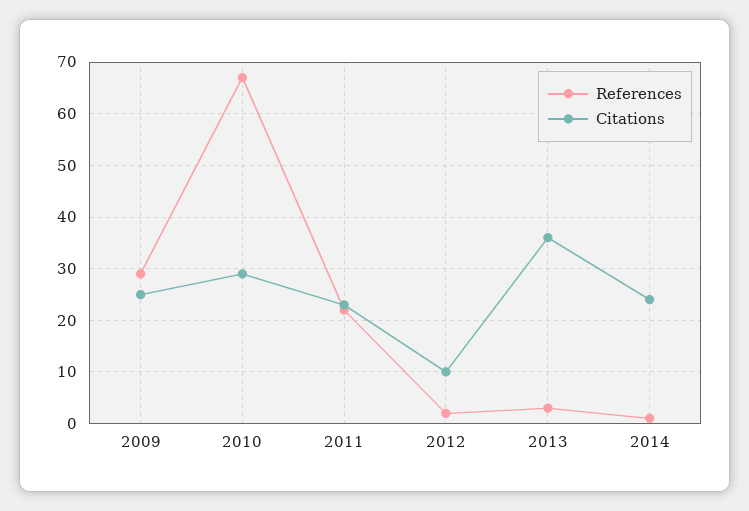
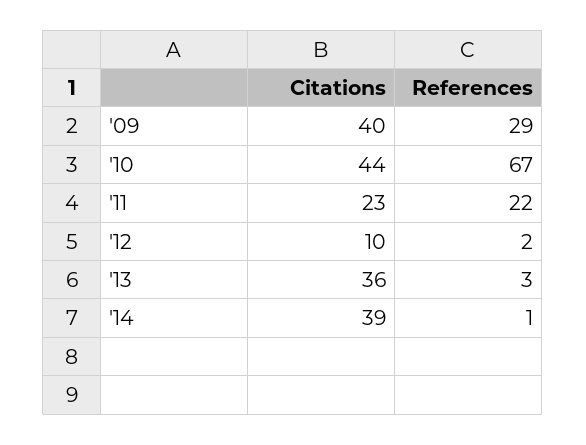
  {
    "References": {
      "2009": 29,
      "2010": 67,
      "2011": 22,
      "2012": 2,
      "2013": 3,
      "2014": 1
    },
    "Citations": {
-     "2009": 25,
+     "2009": 40,
-     "2010": 30,
+     "2010": 44,
      "2011": 23,
      "2012": 10,
      "2013": 36,
-     "2014": 25
+     "2014": 39
    }
  }

